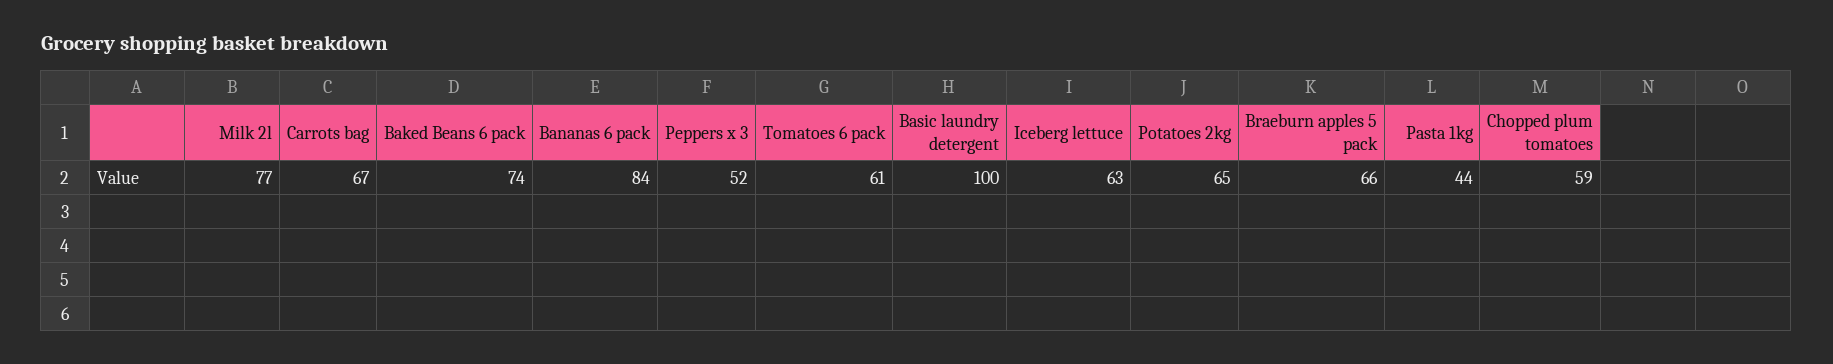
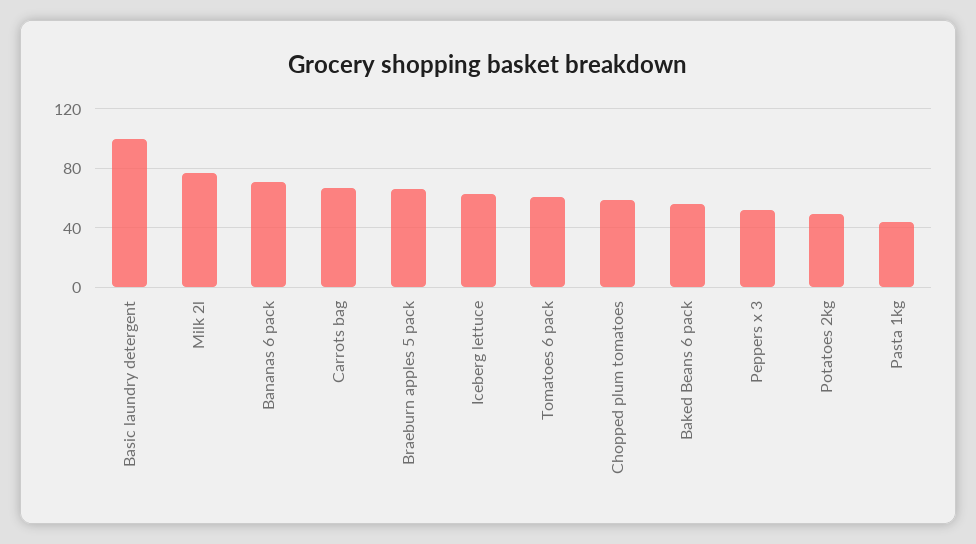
  {
    "Milk 2l": 77,
    "Carrots bag": 67,
-   "Baked Beans 6 pack": 74,
+   "Baked Beans 6 pack": 55,
-   "Bananas 6 pack": 84,
+   "Bananas 6 pack": 70,
    "Peppers x 3": 52,
    "Tomatoes 6 pack": 61,
    "Basic laundry detergent": 100,
    "Iceberg lettuce": 63,
-   "Potatoes 2kg": 65,
+   "Potatoes 2kg": 50,
    "Braeburn apples 5 pack": 66,
    "Pasta 1kg": 44,
    "Chopped plum tomatoes": 59
  }

